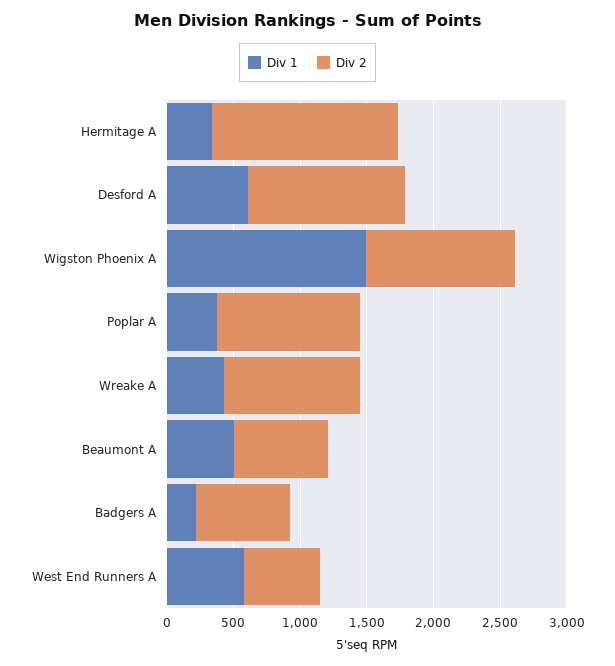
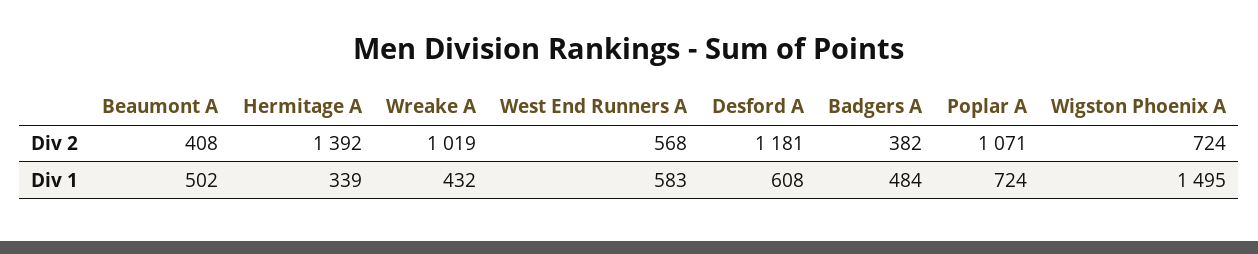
  {
    "Div 1": {
      "Hermitage A": 339,
      "Desford A": 608,
      "Wigston Phoenix A": 1495,
-     "Poplar A": 400,
+     "Poplar A": 724,
      "Wreake A": 432,
      "Beaumont A": 502,
-     "Badgers A": 200,
+     "Badgers A": 484,
      "West End Runners A": 583
    },
    "Div 2": {
      "Hermitage A": 1392,
      "Desford A": 1181,
-     "Wigston Phoenix A": 1100,
+     "Wigston Phoenix A": 724,
      "Poplar A": 1071,
      "Wreake A": 1019,
-     "Beaumont A": 700,
+     "Beaumont A": 408,
-     "Badgers A": 700,
+     "Badgers A": 382,
      "West End Runners A": 568
    }
  }

